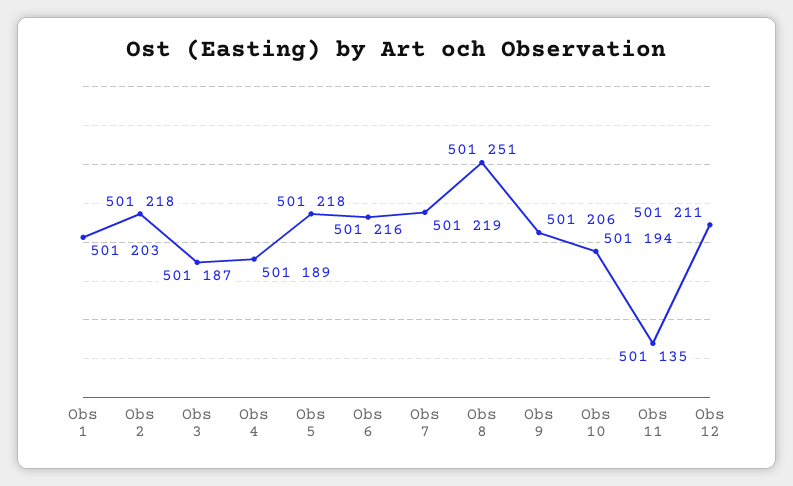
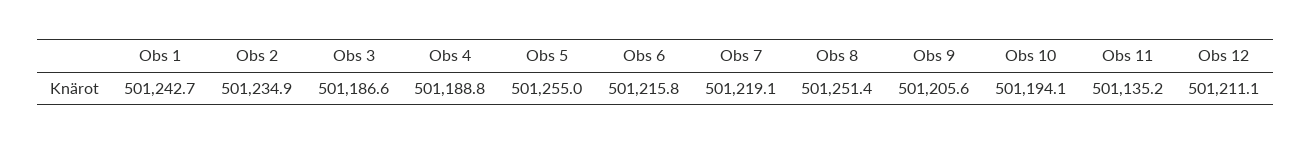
  {
-   "Obs 1": 501203,
+   "Obs 1": 501242.7,
-   "Obs 2": 501218,
+   "Obs 2": 501234.9,
    "Obs 3": 501186.6,
    "Obs 4": 501188.8,
-   "Obs 5": 501218,
+   "Obs 5": 501255,
    "Obs 6": 501215.8,
    "Obs 7": 501219.1,
    "Obs 8": 501251.4,
    "Obs 9": 501205.6,
    "Obs 10": 501194.1,
    "Obs 11": 501135.2,
    "Obs 12": 501211.1
  }

